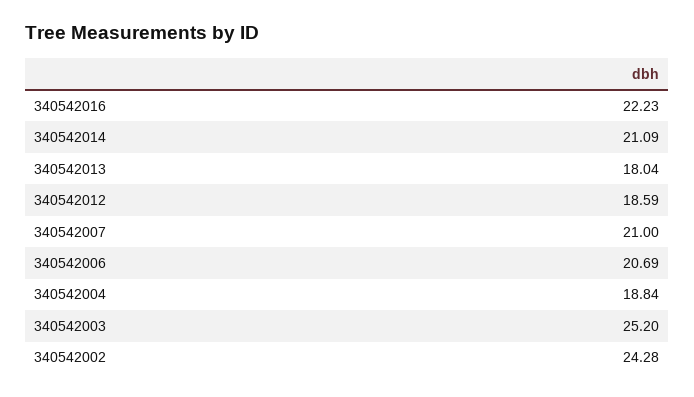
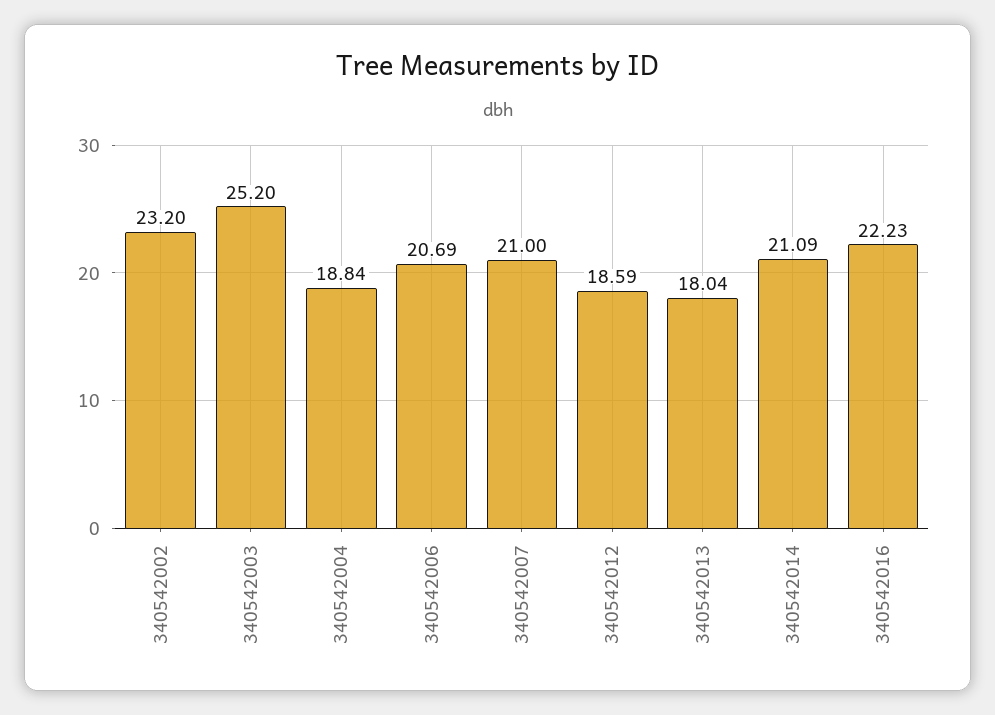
  {
    "340542016": 22.23,
    "340542014": 21.09,
    "340542013": 18.04,
    "340542012": 18.59,
    "340542007": 21,
    "340542006": 20.69,
    "340542004": 18.84,
    "340542003": 25.2,
-   "340542002": 24.28
+   "340542002": 23.2
  }

